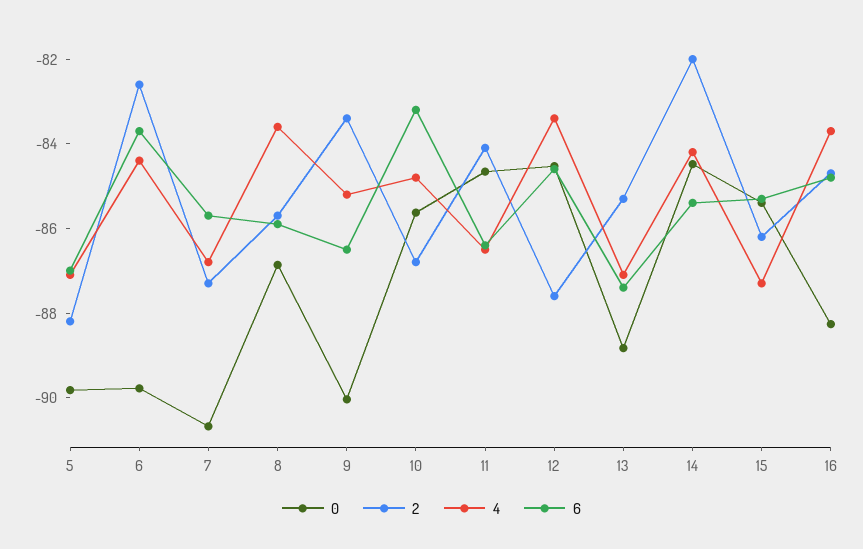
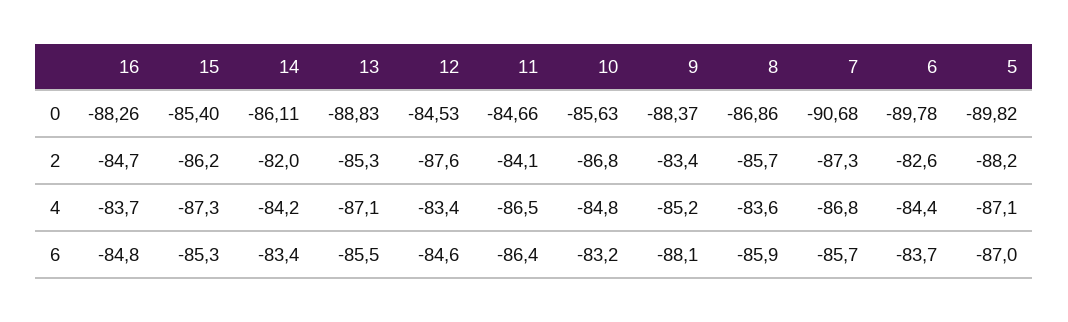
  {
    "0": {
      "5": -89.82,
      "6": -89.78,
      "7": -90.68,
      "8": -86.86,
-     "9": -90,
+     "9": -88.37,
      "10": -85.63,
      "11": -84.66,
      "12": -84.53,
      "13": -88.83,
-     "14": -84.5,
+     "14": -86.11,
      "15": -85.4,
      "16": -88.26
    },
    "2": {
      "5": -88.2,
      "6": -82.6,
      "7": -87.3,
      "8": -85.7,
      "9": -83.4,
      "10": -86.8,
      "11": -84.1,
      "12": -87.6,
      "13": -85.3,
      "14": -82,
      "15": -86.2,
      "16": -84.7
    },
    "4": {
      "5": -87.1,
      "6": -84.4,
      "7": -86.8,
      "8": -83.6,
      "9": -85.2,
      "10": -84.8,
      "11": -86.5,
      "12": -83.4,
      "13": -87.1,
      "14": -84.2,
      "15": -87.3,
      "16": -83.7
    },
    "6": {
      "5": -87,
      "6": -83.7,
      "7": -85.7,
      "8": -85.9,
-     "9": -86.5,
+     "9": -88.1,
      "10": -83.2,
      "11": -86.4,
      "12": -84.6,
-     "13": -87.5,
+     "13": -85.5,
-     "14": -85.5,
+     "14": -83.4,
      "15": -85.3,
      "16": -84.8
    }
  }

